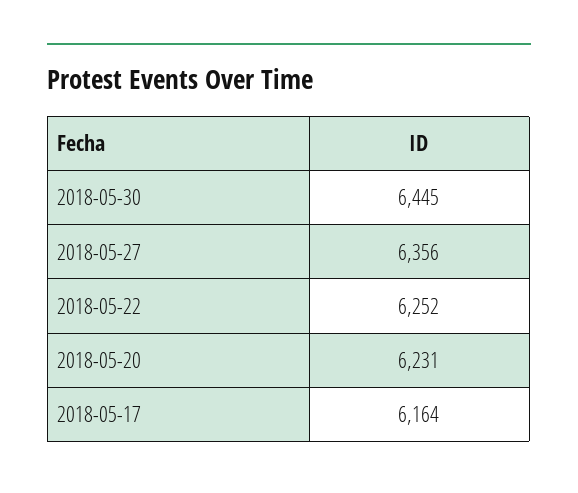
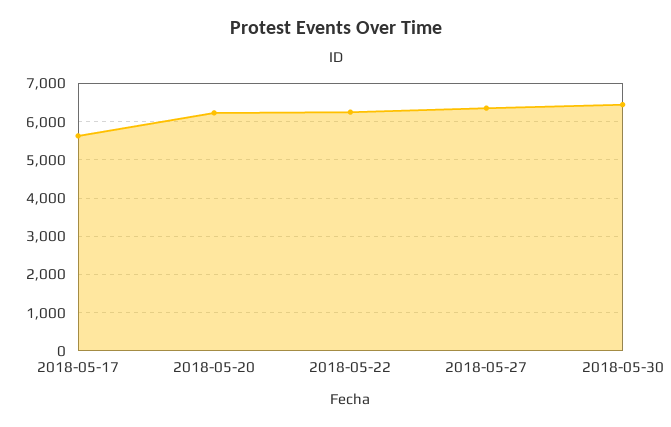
  {
    "2018-05-30": 6445,
    "2018-05-27": 6356,
    "2018-05-22": 6252,
    "2018-05-20": 6231,
-   "2018-05-17": 6164
+   "2018-05-17": 5600
  }

